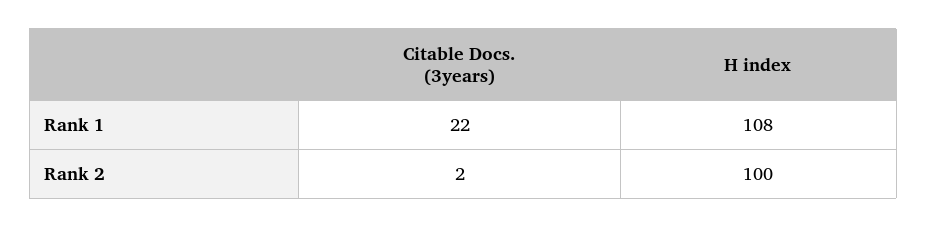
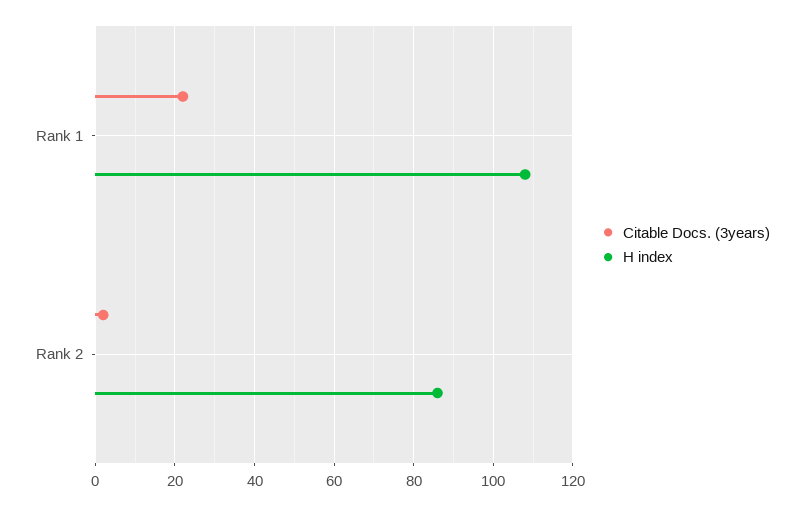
  {
    "Citable Docs. (3years)": {
      "Rank 1": 22,
      "Rank 2": 2
    },
    "H index": {
      "Rank 1": 108,
-     "Rank 2": 100
+     "Rank 2": 85
    }
  }

